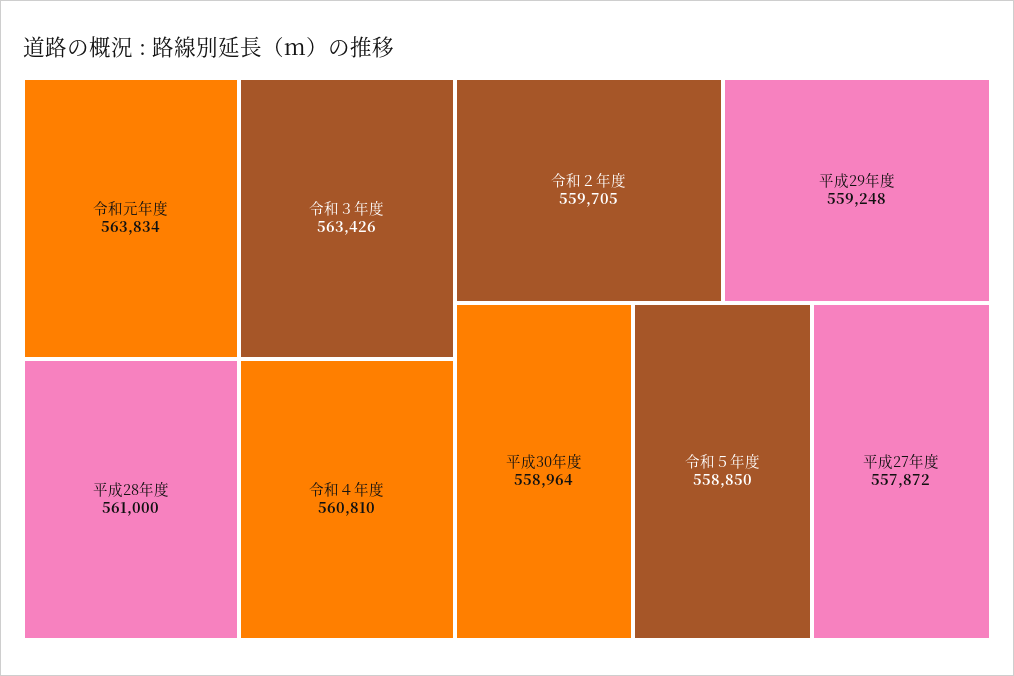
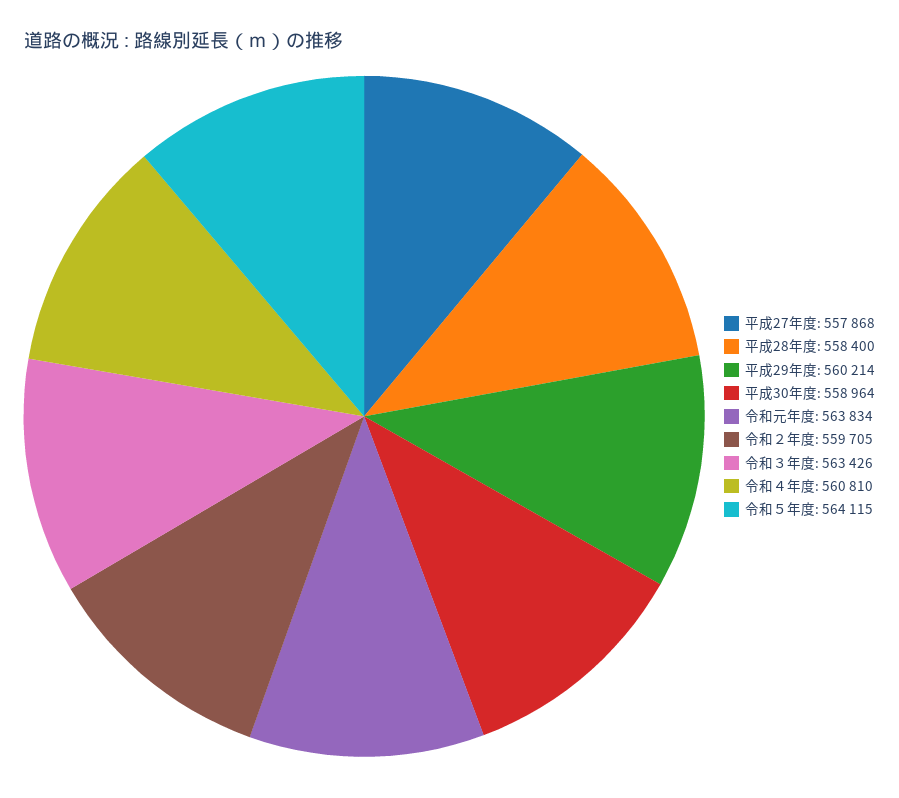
  {
    "令和元年度": 563834,
    "令和３年度": 563426,
-   "平成28年度": 561000,
+   "平成28年度": 558400,
    "令和４年度": 560810,
    "令和２年度": 559705,
-   "平成29年度": 559248,
+   "平成29年度": 560214,
    "平成30年度": 558964,
-   "令和５年度": 558850,
+   "令和５年度": 564115,
-   "平成27年度": 557872
+   "平成27年度": 557868
  }

